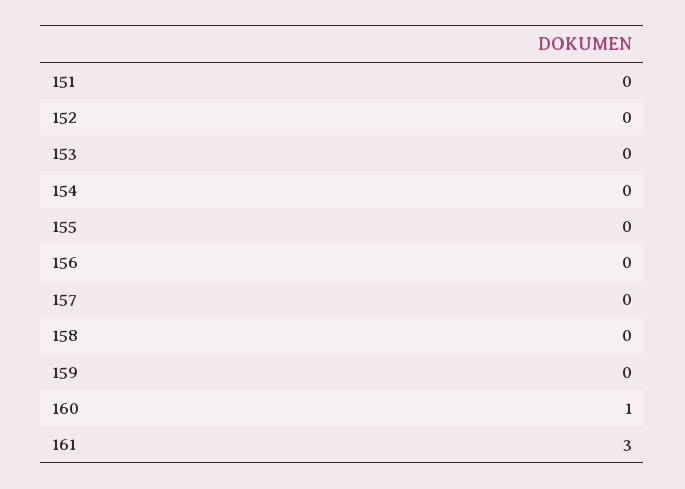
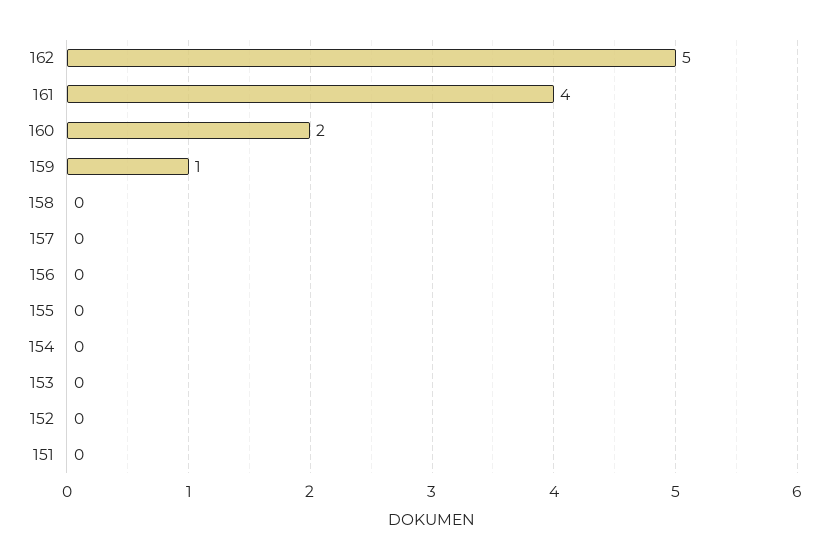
  {
    "151": 0,
    "152": 0,
    "153": 0,
    "154": 0,
    "155": 0,
    "156": 0,
    "157": 0,
    "158": 0,
-   "159": 0,
+   "159": 1,
-   "160": 1,
+   "160": 2,
-   "161": 3
+   "161": 4,
+   "162": 5
  }

